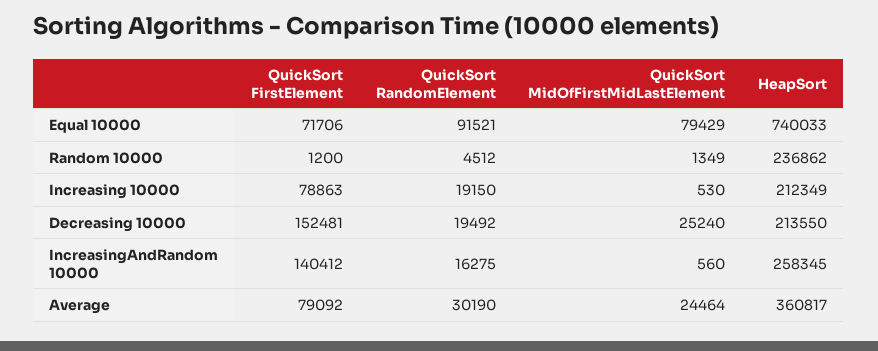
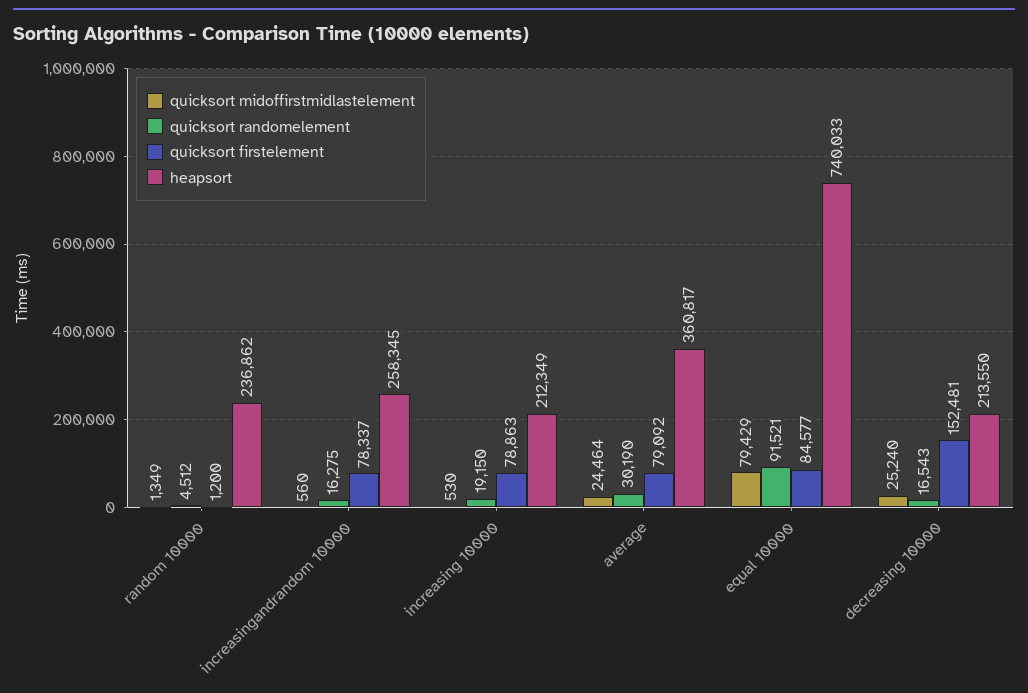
  {
    "QuickSort FirstElement": {
-     "Equal 10000": 71706,
+     "Equal 10000": 84577,
      "Random 10000": 1200,
      "Increasing 10000": 78863,
      "Decreasing 10000": 152481,
-     "IncreasingAndRandom 10000": 140412,
+     "IncreasingAndRandom 10000": 78337,
      "Average": 79092
    },
    "QuickSort RandomElement": {
      "Equal 10000": 91521,
      "Random 10000": 4512,
      "Increasing 10000": 19150,
-     "Decreasing 10000": 19492,
+     "Decreasing 10000": 16543,
      "IncreasingAndRandom 10000": 16275,
      "Average": 30190
    },
    "QuickSort MidOfFirstMidLastElement": {
      "Equal 10000": 79429,
      "Random 10000": 1349,
      "Increasing 10000": 530,
      "Decreasing 10000": 25240,
      "IncreasingAndRandom 10000": 560,
      "Average": 24464
    },
    "HeapSort": {
      "Equal 10000": 740033,
      "Random 10000": 236862,
      "Increasing 10000": 212349,
      "Decreasing 10000": 213550,
      "IncreasingAndRandom 10000": 258345,
      "Average": 360817
    }
  }

